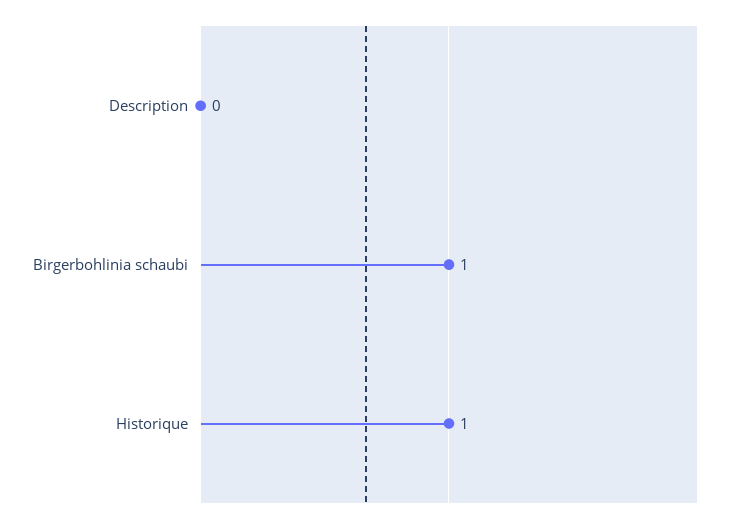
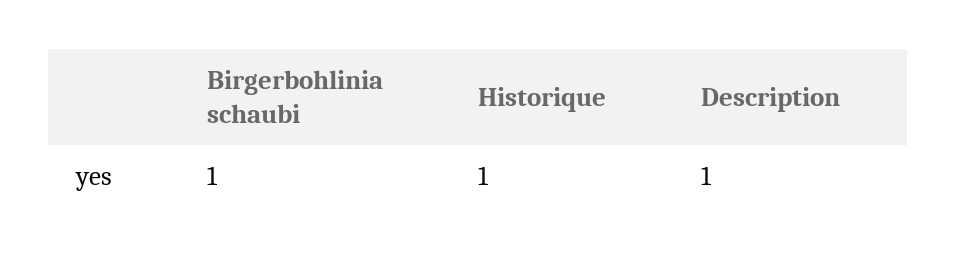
  {
-   "Description": 0,
+   "Description": 1,
    "Birgerbohlinia schaubi": 1,
    "Historique": 1
  }

